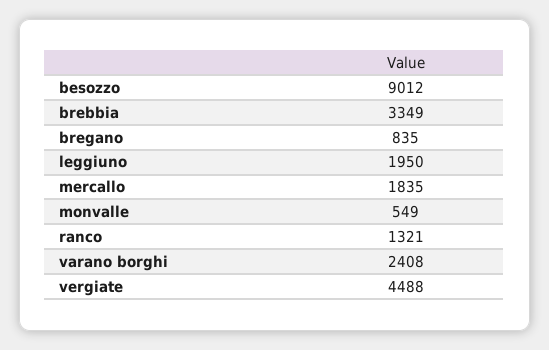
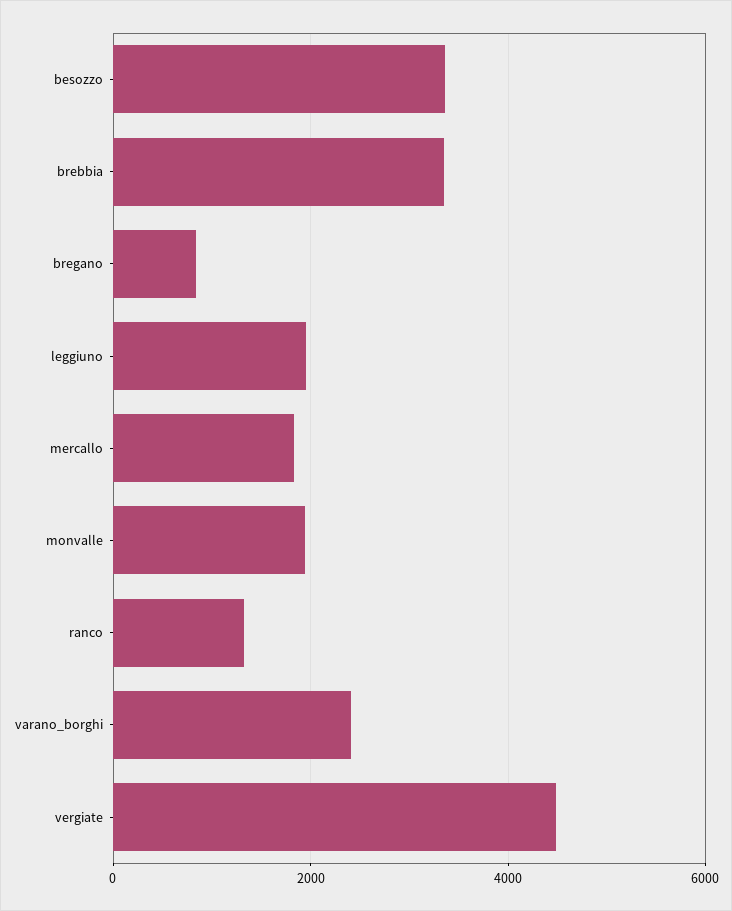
  {
-   "besozzo": 9012,
+   "besozzo": 3400,
    "brebbia": 3349,
    "bregano": 835,
    "leggiuno": 1950,
    "mercallo": 1835,
-   "monvalle": 549,
+   "monvalle": 2000,
    "ranco": 1321,
    "varano borghi": 2408,
    "vergiate": 4488
  }

